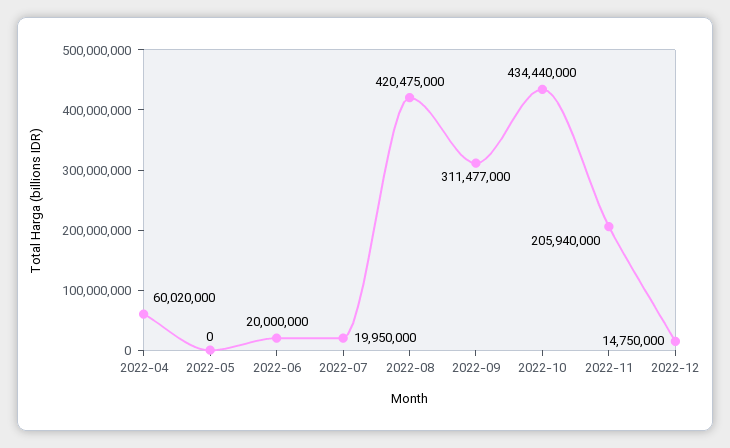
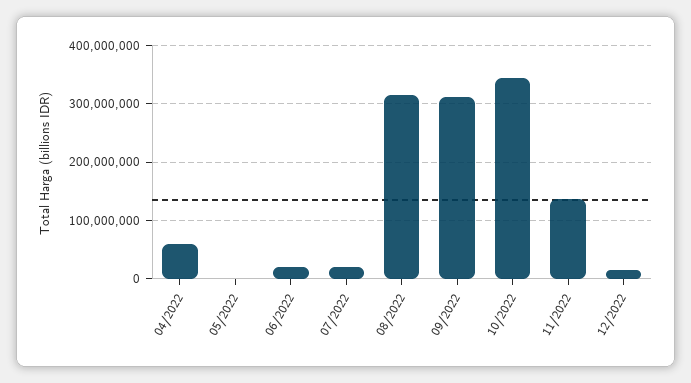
  {
    "2022-04": 60020000,
    "2022-05": 0,
    "2022-06": 20000000,
    "2022-07": 19950000,
-   "2022-08": 420475000,
+   "2022-08": 320000000,
    "2022-09": 311477000,
-   "2022-10": 434440000,
+   "2022-10": 340000000,
-   "2022-11": 205940000,
+   "2022-11": 140000000,
    "2022-12": 14750000
  }

